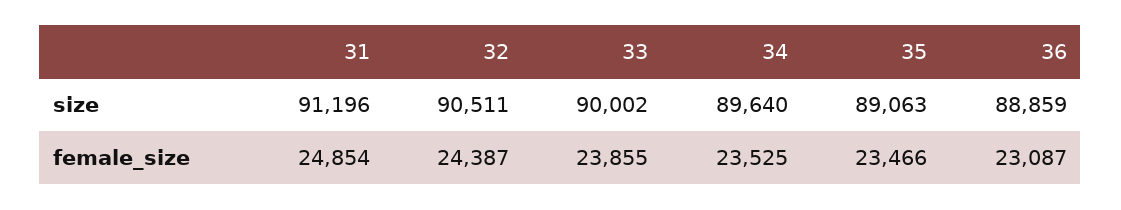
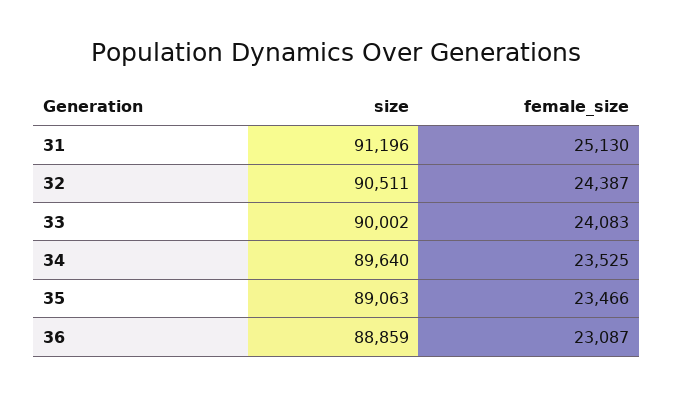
  {
    "31": {
      "size": 91196,
-     "female_size": 24854
+     "female_size": 25130
    },
    "32": {
      "size": 90511,
      "female_size": 24387
    },
    "33": {
      "size": 90002,
-     "female_size": 23855
+     "female_size": 24083
    },
    "34": {
      "size": 89640,
      "female_size": 23525
    },
    "35": {
      "size": 89063,
      "female_size": 23466
    },
    "36": {
      "size": 88859,
      "female_size": 23087
    }
  }

